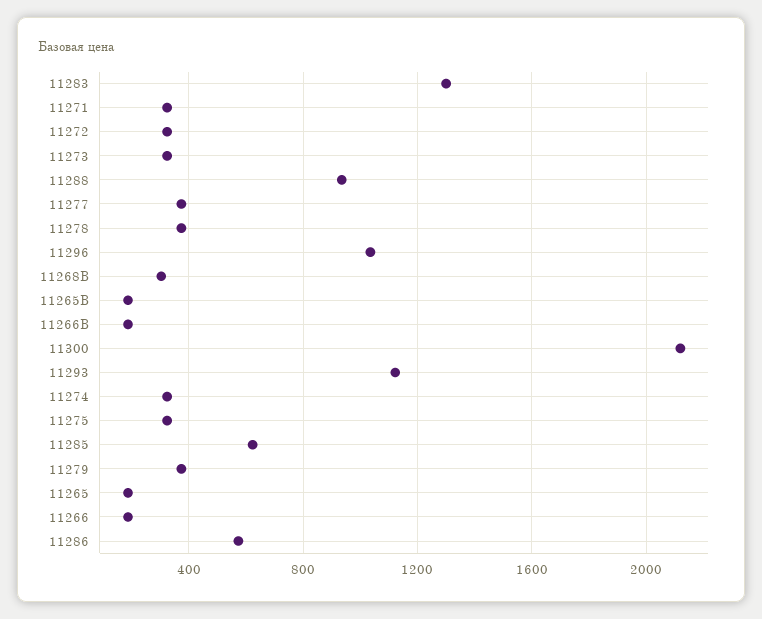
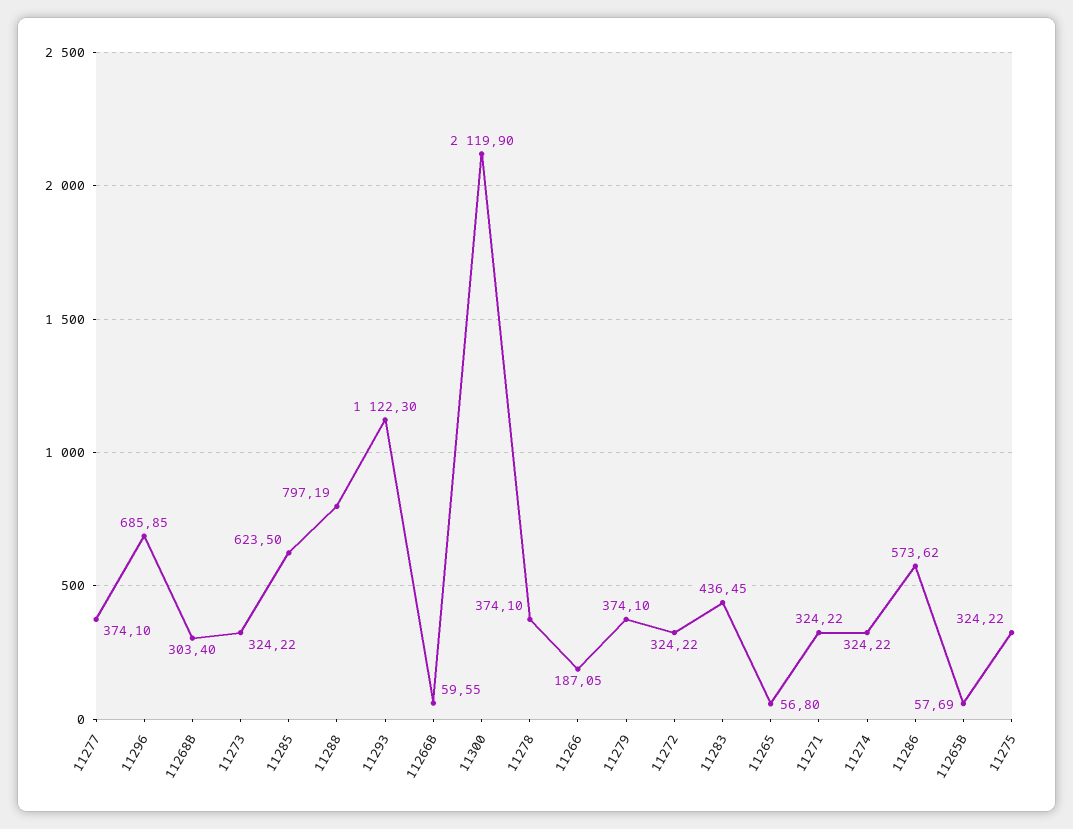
  {
-   "11283": 1300,
+   "11283": 436.45,
    "11271": 324.22,
    "11272": 324.22,
    "11273": 324.22,
-   "11288": 950,
+   "11288": 797.19,
    "11277": 374.1,
    "11278": 374.1,
-   "11296": 1050,
+   "11296": 685.85,
    "11268B": 303.4,
-   "11265B": 200,
+   "11265B": 57.69,
-   "11266B": 200,
+   "11266B": 59.55,
    "11300": 2119.9,
    "11293": 1122.3,
    "11274": 324.22,
    "11275": 324.22,
    "11285": 623.5,
    "11279": 374.1,
-   "11265": 200,
+   "11265": 56.8,
    "11266": 187.05,
    "11286": 573.62
  }

